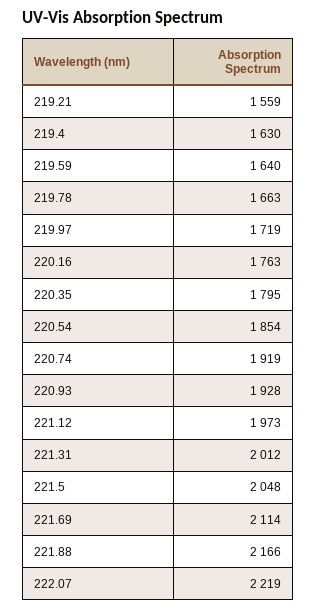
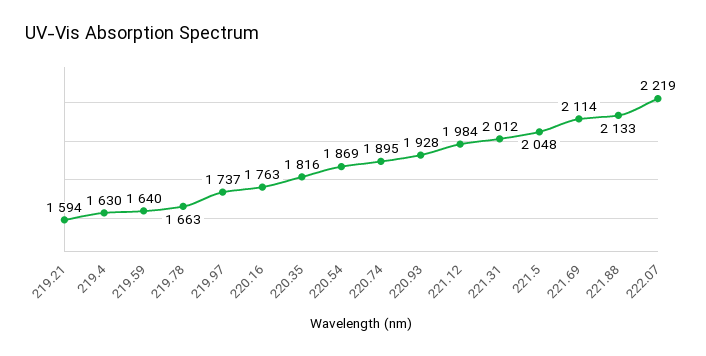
  {
-   "219.21": 1559,
+   "219.21": 1594,
    "219.4": 1630,
    "219.59": 1640,
    "219.78": 1663,
-   "219.97": 1719,
+   "219.97": 1737,
    "220.16": 1763,
-   "220.35": 1795,
+   "220.35": 1816,
-   "220.54": 1854,
+   "220.54": 1869,
-   "220.74": 1919,
+   "220.74": 1895,
    "220.93": 1928,
-   "221.12": 1973,
+   "221.12": 1984,
    "221.31": 2012,
    "221.5": 2048,
    "221.69": 2114,
-   "221.88": 2166,
+   "221.88": 2133,
    "222.07": 2219
  }

